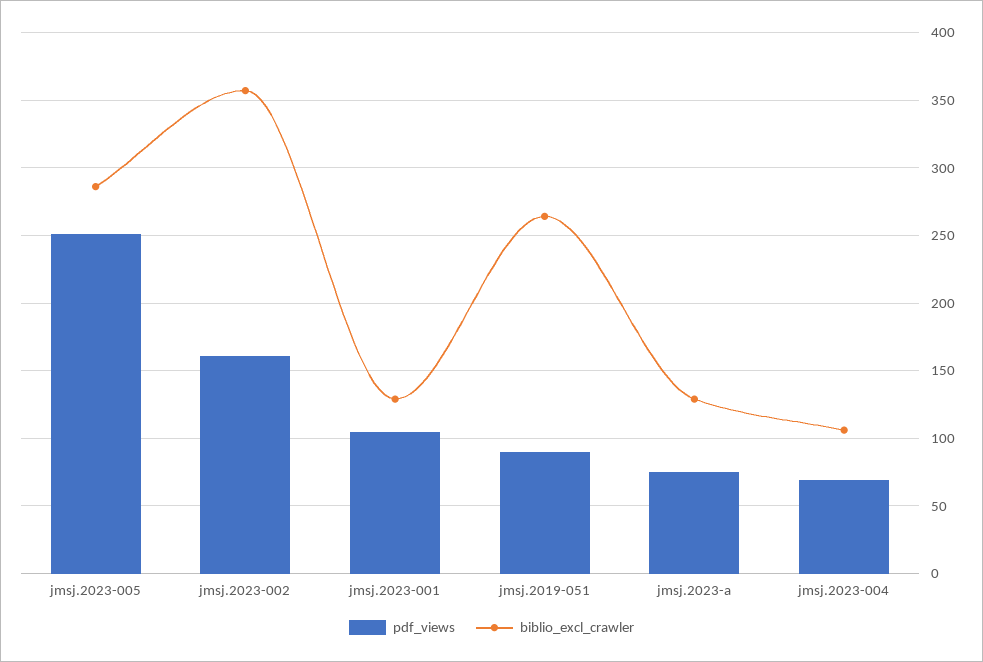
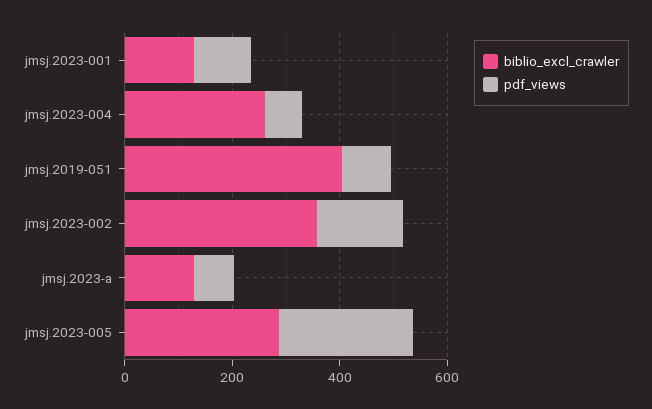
  {
    "pdf_views": {
      "jmsj.2023-005": 250,
      "jmsj.2023-002": 160,
      "jmsj.2023-001": 105,
      "jmsj.2019-051": 90,
      "jmsj.2023-a": 75,
      "jmsj.2023-004": 70
    },
    "biblio_excl_crawler": {
      "jmsj.2023-005": 285,
      "jmsj.2023-002": 355,
      "jmsj.2023-001": 130,
-     "jmsj.2019-051": 265,
+     "jmsj.2019-051": 400,
      "jmsj.2023-a": 130,
-     "jmsj.2023-004": 105
+     "jmsj.2023-004": 250
    }
  }

